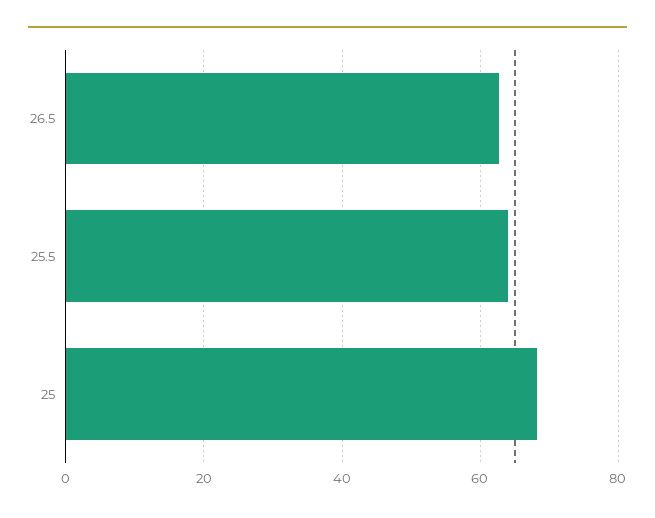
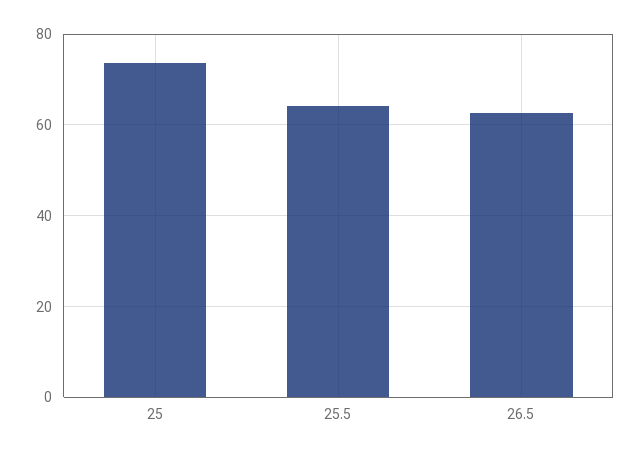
  {
    "26.5": 62,
    "25.5": 64,
-   "25": 68
+   "25": 74
  }

